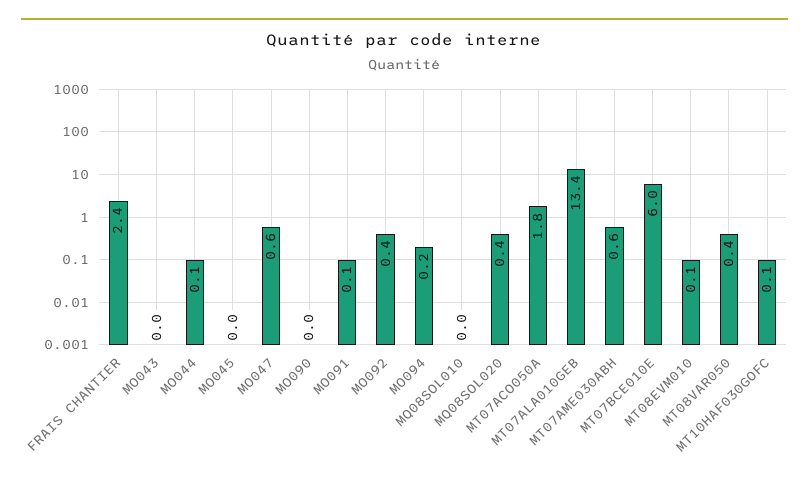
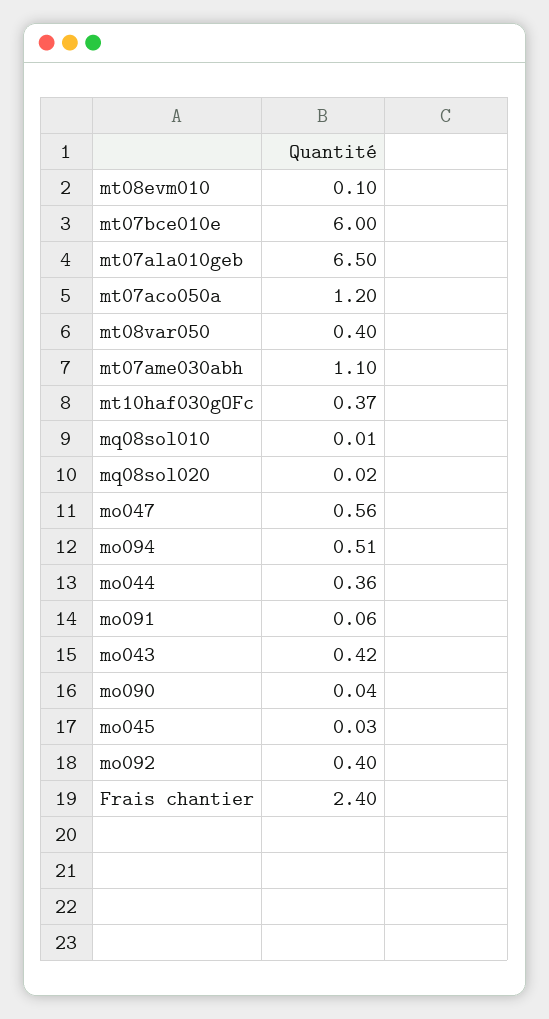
  {
    "FRAIS CHANTIER": 2.4,
-   "MO043": 0,
+   "MO043": 0.42,
-   "MO044": 0.1,
+   "MO044": 0.36,
    "MO045": 0.03,
    "MO047": 0.56,
    "MO090": 0.04,
    "MO091": 0.06,
    "MO092": 0.4,
-   "MO094": 0.2,
+   "MO094": 0.51,
    "MQ08SOL010": 0.01,
-   "MQ08SOL020": 0.4,
+   "MQ08SOL020": 0.02,
-   "MT07ACO050A": 1.8,
+   "MT07ACO050A": 1.2,
-   "MT07ALA010GEB": 13.4,
+   "MT07ALA010GEB": 6.5,
-   "MT07AME030ABH": 0.6,
+   "MT07AME030ABH": 1.1,
    "MT07BCE010E": 6,
    "MT08EVM010": 0.1,
    "MT08VAR050": 0.4,
-   "MT10HAF030GOFC": 0.1
+   "MT10HAF030GOFC": 0.37
  }

